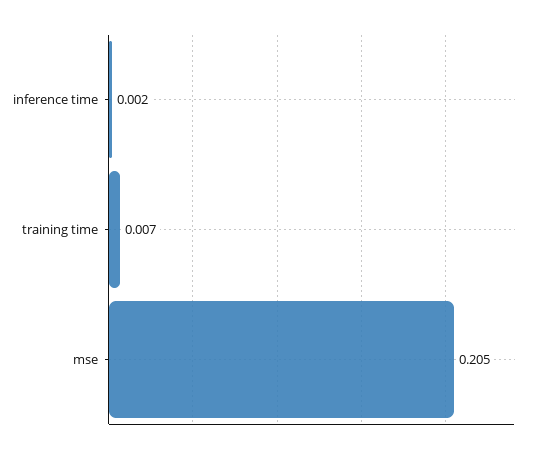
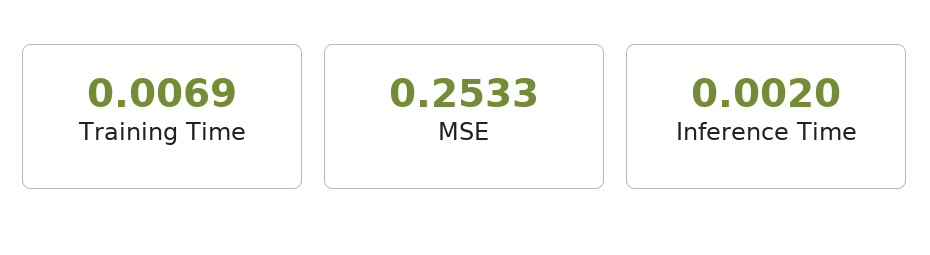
  {
    "inference time": 0.002,
    "training time": 0.0069,
-   "mse": 0.205
+   "mse": 0.2533
  }

